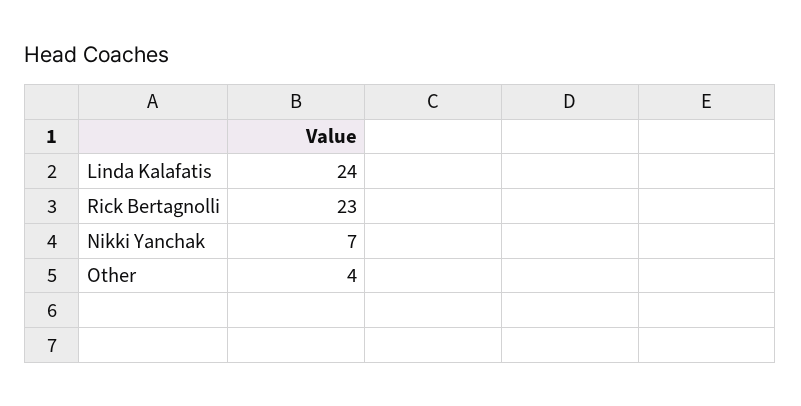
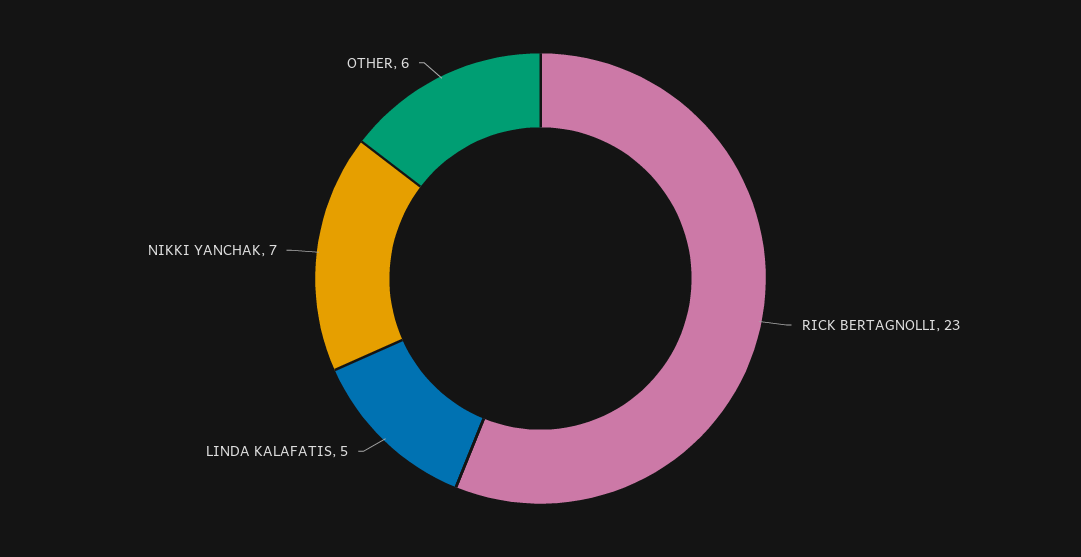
  {
-   "Linda Kalafatis": 24,
+   "Linda Kalafatis": 5,
    "Rick Bertagnolli": 23,
    "Nikki Yanchak": 7,
-   "Other": 4
+   "Other": 6
  }

